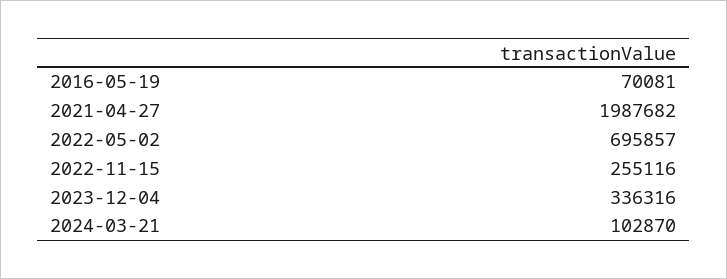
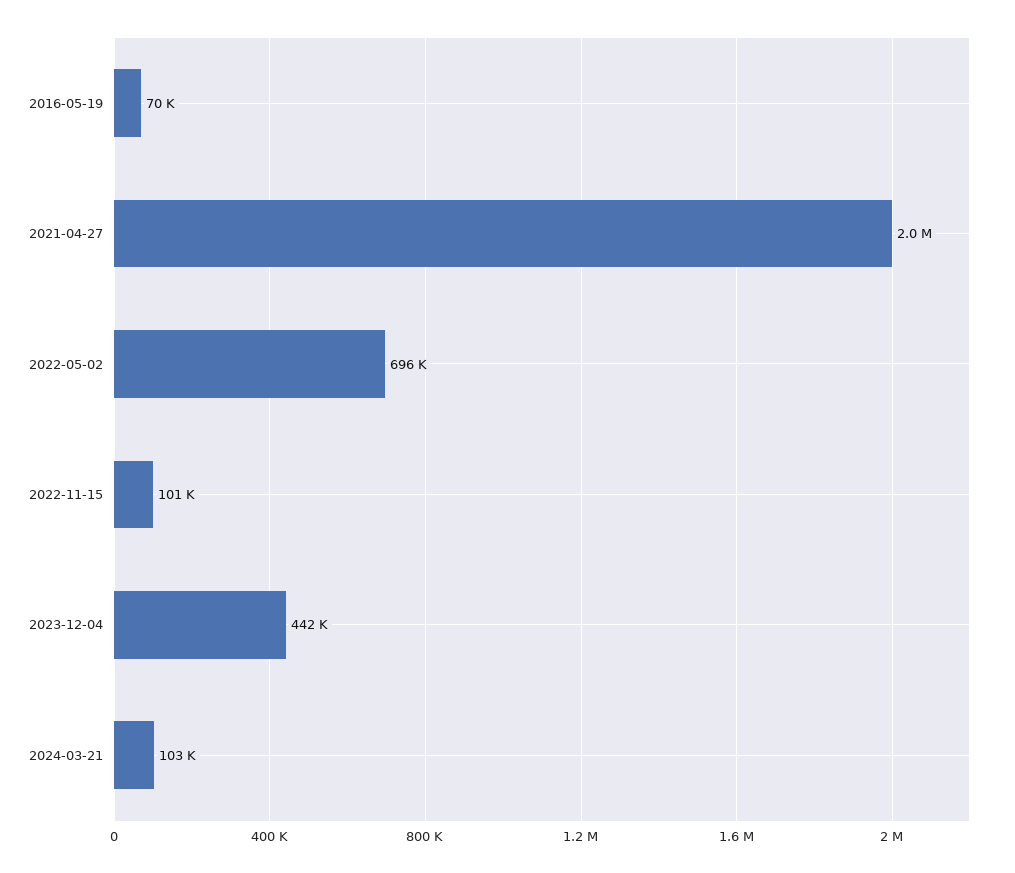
  {
    "2016-05-19": 70081,
    "2021-04-27": 1987682,
    "2022-05-02": 695857,
-   "2022-11-15": 255116,
+   "2022-11-15": 101000,
-   "2023-12-04": 336316,
+   "2023-12-04": 442000,
    "2024-03-21": 102870
  }

